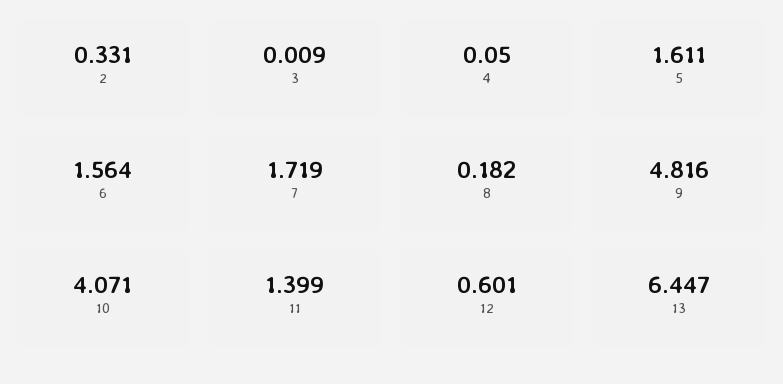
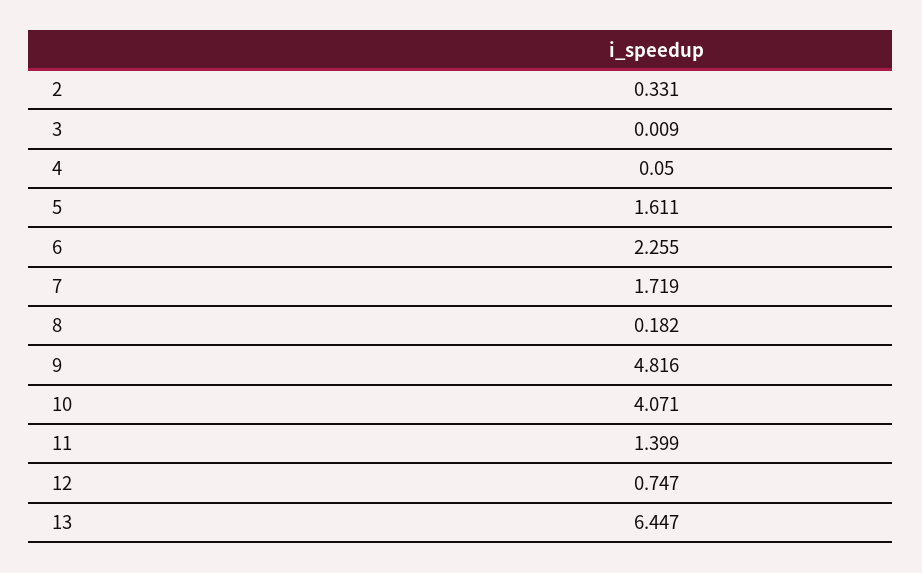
  {
    "2": 0.331,
    "3": 0.009,
    "4": 0.05,
    "5": 1.611,
-   "6": 1.564,
+   "6": 2.255,
    "7": 1.719,
    "8": 0.182,
    "9": 4.816,
    "10": 4.071,
    "11": 1.399,
-   "12": 0.601,
+   "12": 0.747,
    "13": 6.447
  }

